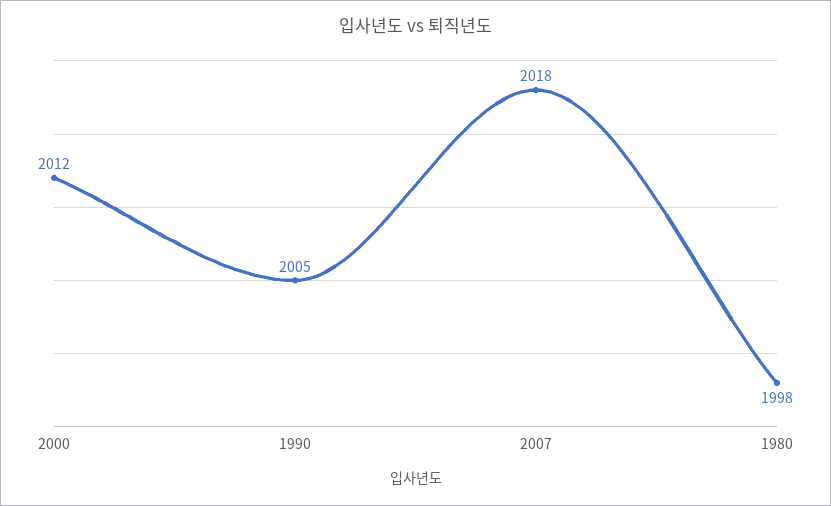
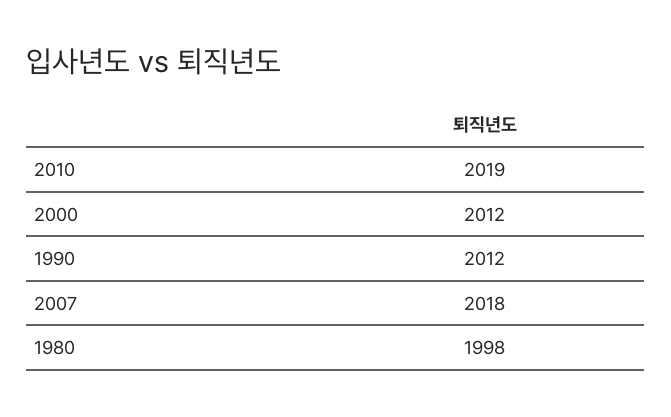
  {
    "2000": 2012,
-   "1990": 2005,
+   "1990": 2012,
    "2007": 2018,
-   "1980": 1998
+   "1980": 1998,
+   "2010": 2019
  }

